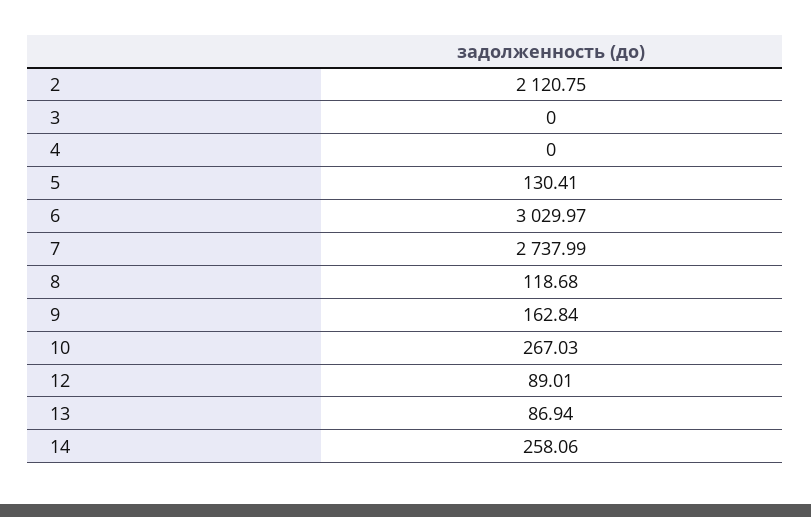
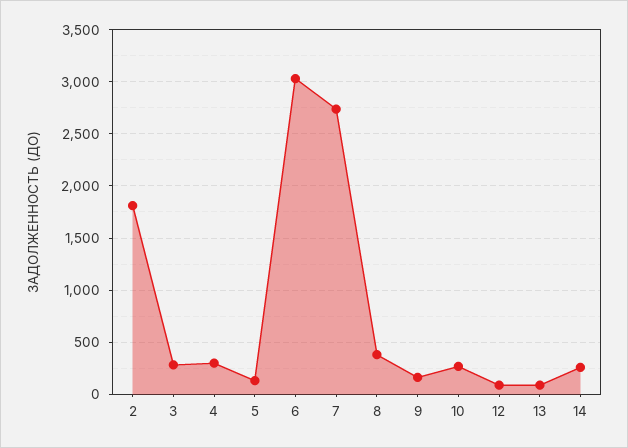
  {
-   "2": 2120.75,
+   "2": 1800,
-   "3": 0,
+   "3": 300,
-   "4": 0,
+   "4": 300,
    "5": 130.41,
    "6": 3029.97,
    "7": 2737.99,
-   "8": 118.68,
+   "8": 400,
    "9": 162.84,
    "10": 267.03,
    "12": 89.01,
    "13": 86.94,
    "14": 258.06
  }

